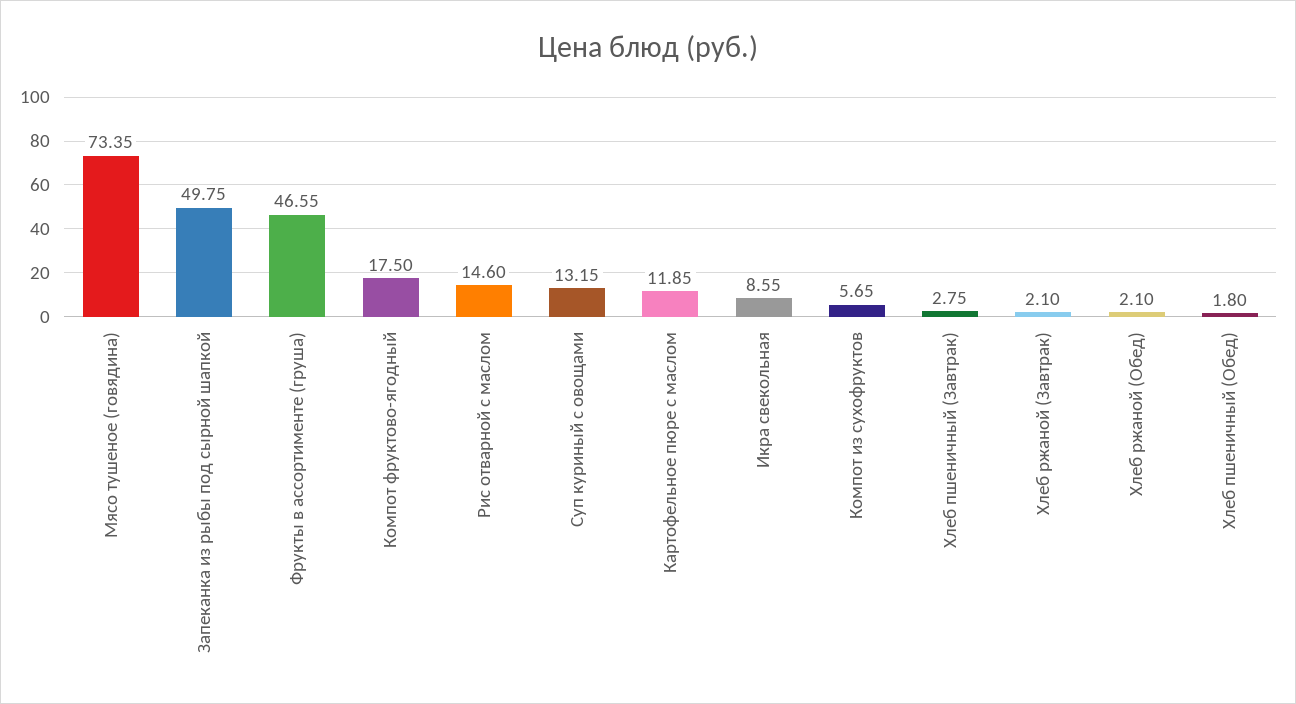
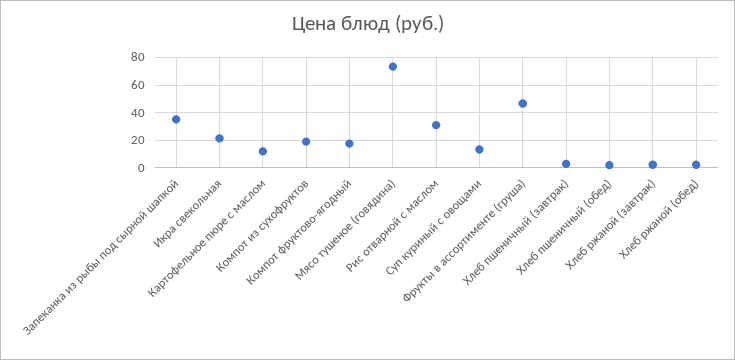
  {
    "Мясо тушеное (говядина)": 73.35,
-   "Запеканка из рыбы под сырной шапкой": 49.75,
+   "Запеканка из рыбы под сырной шапкой": 35,
    "Фрукты в ассортименте (груша)": 46.55,
    "Компот фруктово-ягодный": 17.5,
-   "Рис отварной с маслом": 14.6,
+   "Рис отварной с маслом": 30,
    "Суп куриный с овощами": 13.15,
    "Картофельное пюре с маслом": 11.85,
-   "Икра свекольная": 8.55,
+   "Икра свекольная": 20,
-   "Компот из сухофруктов": 5.65,
+   "Компот из сухофруктов": 20,
    "Хлеб пшеничный (Завтрак)": 2.75,
    "Хлеб ржаной (Завтрак)": 2.1,
    "Хлеб ржаной (Обед)": 2.1,
    "Хлеб пшеничный (Обед)": 1.8
  }

